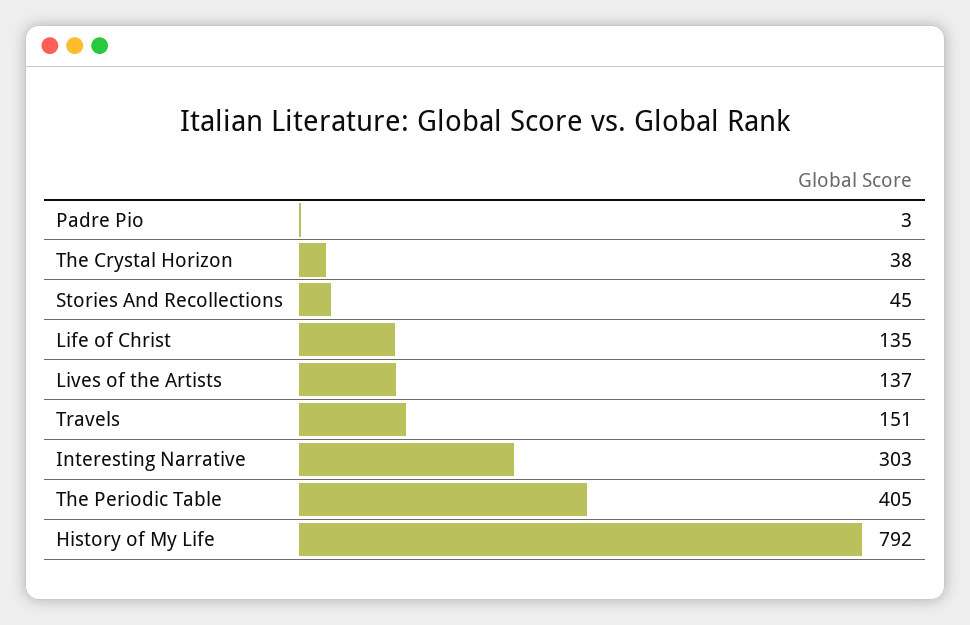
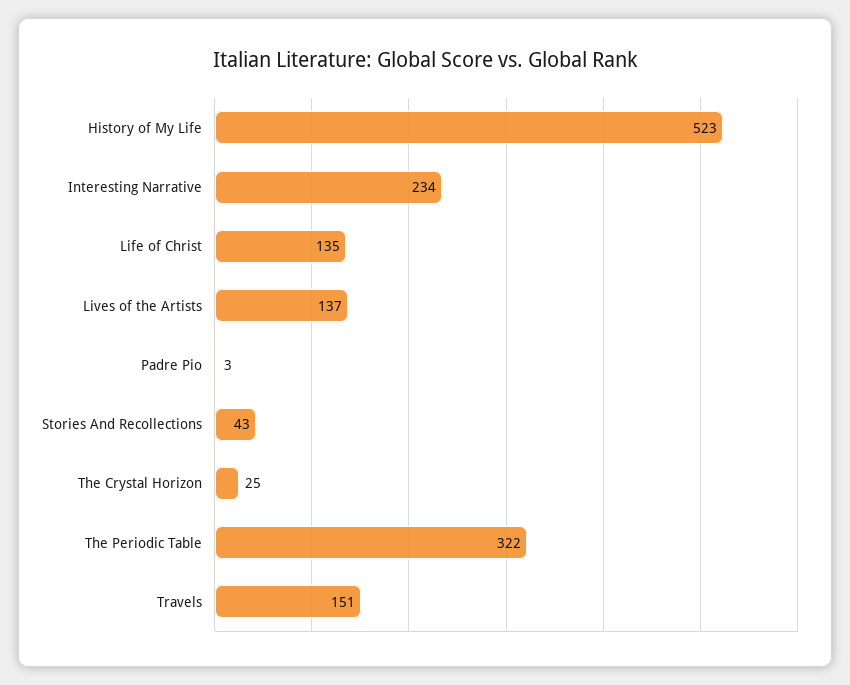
  {
    "Padre Pio": 3,
-   "The Crystal Horizon": 38,
+   "The Crystal Horizon": 25,
-   "Stories And Recollections": 45,
+   "Stories And Recollections": 43,
    "Life of Christ": 135,
    "Lives of the Artists": 137,
    "Travels": 151,
-   "Interesting Narrative": 303,
+   "Interesting Narrative": 234,
-   "The Periodic Table": 405,
+   "The Periodic Table": 322,
-   "History of My Life": 792
+   "History of My Life": 523
  }

